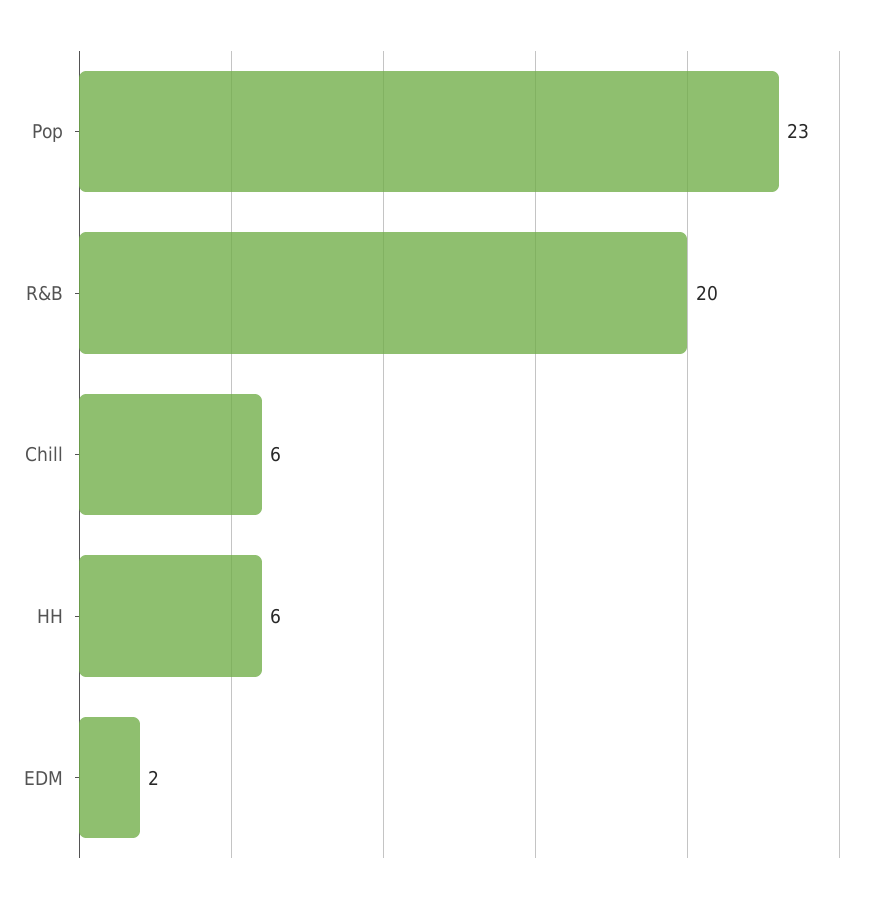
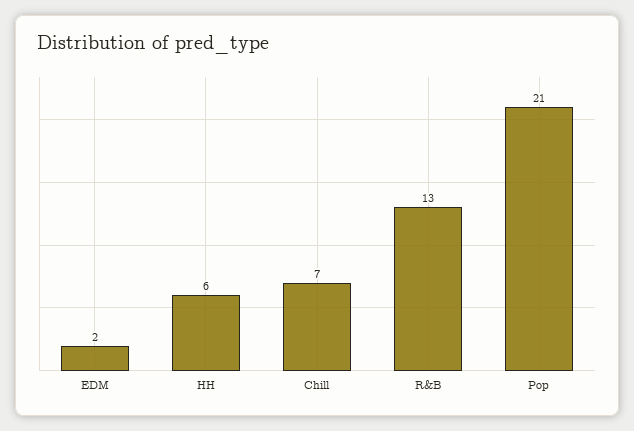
  {
-   "Pop": 23,
+   "Pop": 21,
-   "R&B": 20,
+   "R&B": 13,
-   "Chill": 6,
+   "Chill": 7,
    "HH": 6,
    "EDM": 2
  }

